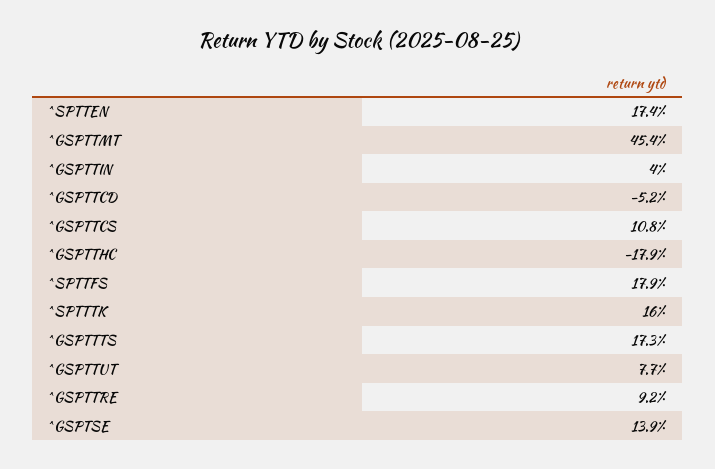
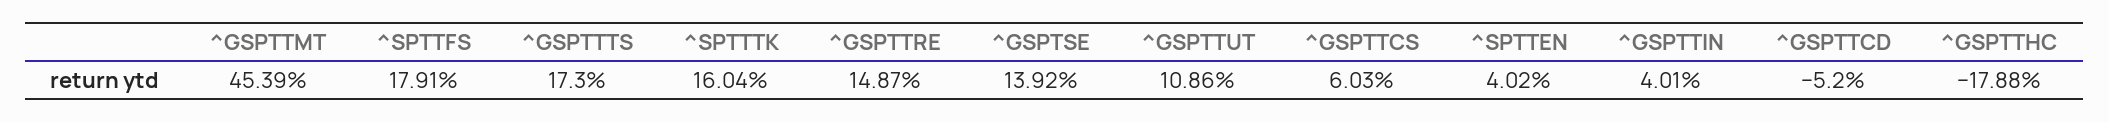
  {
-   "^SPTTEN": 17.4,
+   "^SPTTEN": 4.02,
    "^GSPTTMT": 45.39,
    "^GSPTTIN": 4.01,
    "^GSPTTCD": -5.2,
-   "^GSPTTCS": 10.8,
+   "^GSPTTCS": 6.03,
    "^GSPTTHC": -17.88,
    "^SPTTFS": 17.91,
    "^SPTTTK": 16.04,
    "^GSPTTTS": 17.3,
-   "^GSPTTUT": 7.7,
+   "^GSPTTUT": 10.86,
-   "^GSPTTRE": 9.2,
+   "^GSPTTRE": 14.87,
    "^GSPTSE": 13.92
  }

